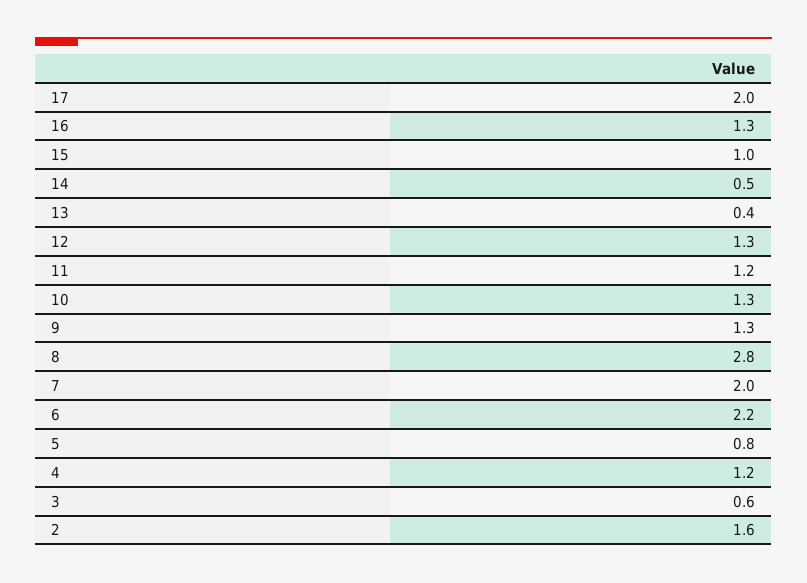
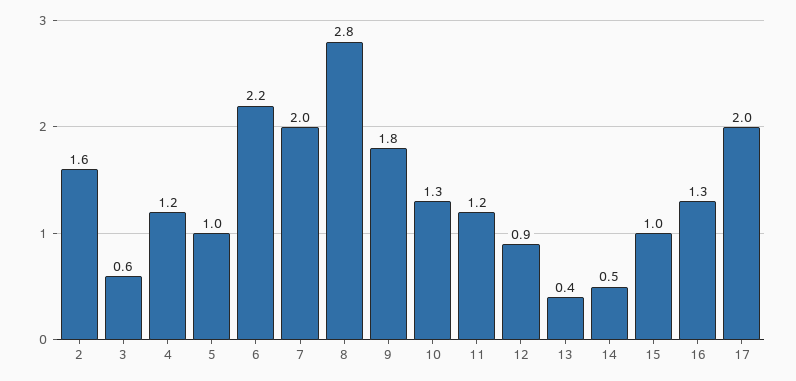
  {
    "17": 2,
    "16": 1.3,
    "15": 1,
    "14": 0.5,
    "13": 0.4,
-   "12": 1.3,
+   "12": 0.9,
    "11": 1.2,
    "10": 1.3,
-   "9": 1.3,
+   "9": 1.8,
    "8": 2.8,
    "7": 2,
    "6": 2.2,
-   "5": 0.8,
+   "5": 1,
    "4": 1.2,
    "3": 0.6,
    "2": 1.6
  }

